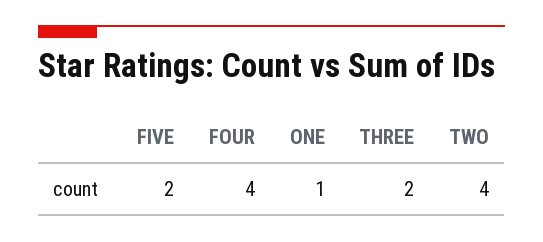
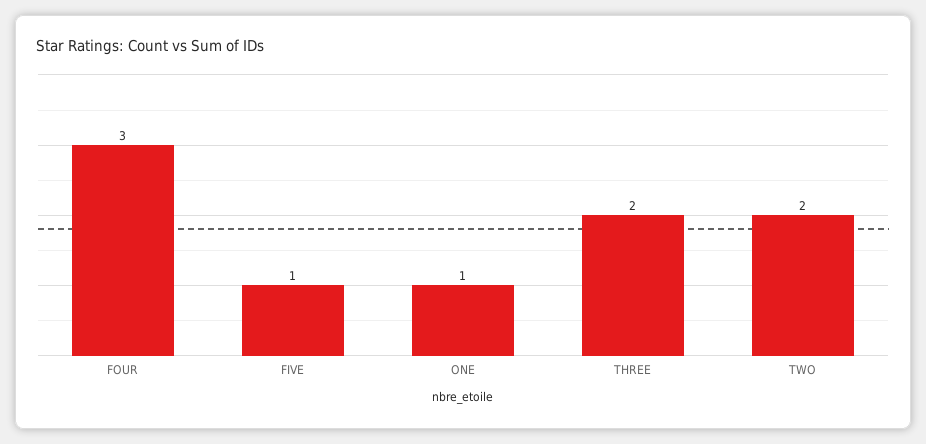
  {
-   "FIVE": 2,
+   "FIVE": 1,
-   "FOUR": 4,
+   "FOUR": 3,
    "ONE": 1,
    "THREE": 2,
-   "TWO": 4
+   "TWO": 2
  }

